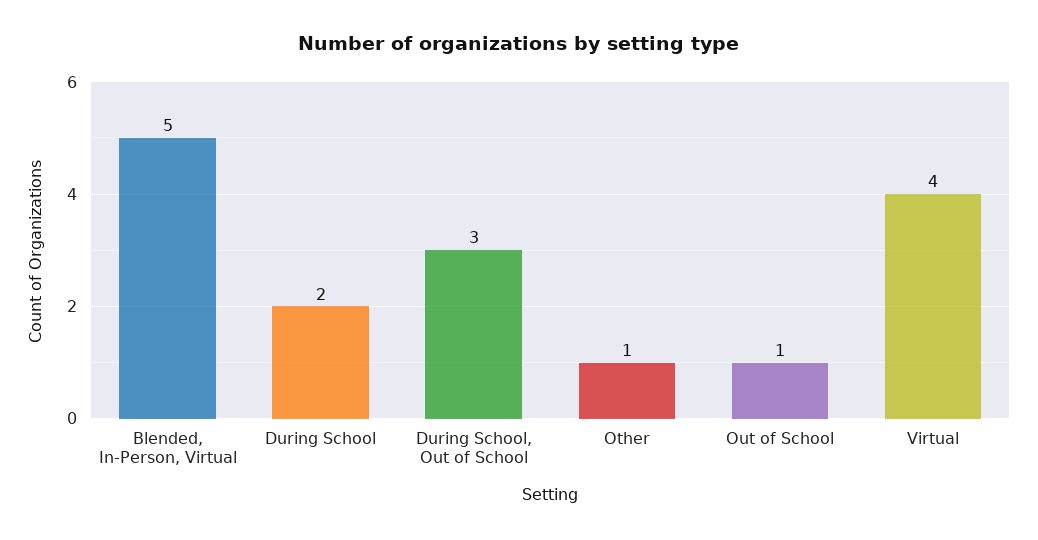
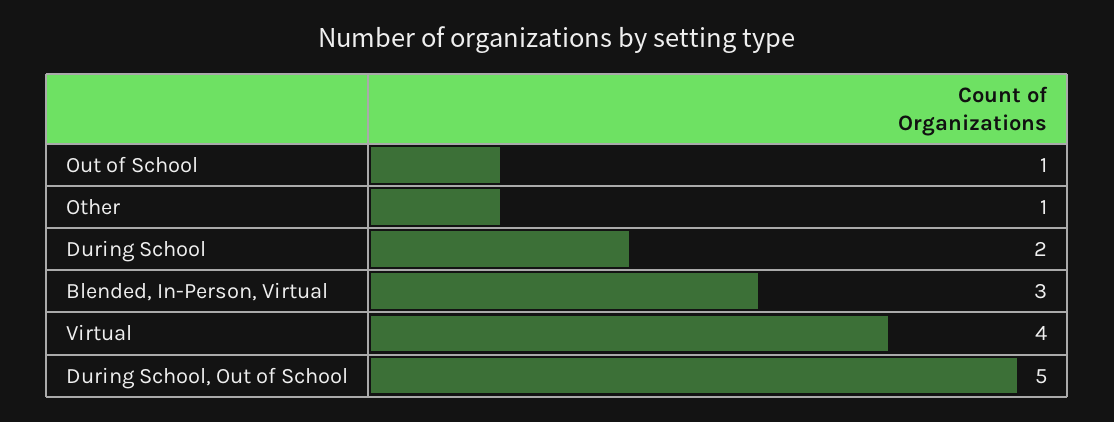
  {
-   "Blended, In-Person, Virtual": 5,
+   "Blended, In-Person, Virtual": 3,
    "During School": 2,
-   "During School, Out of School": 3,
+   "During School, Out of School": 5,
    "Other": 1,
    "Out of School": 1,
    "Virtual": 4
  }

